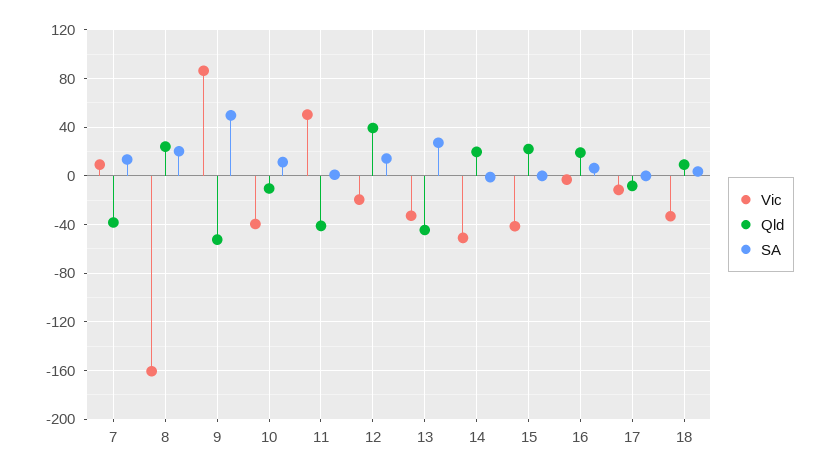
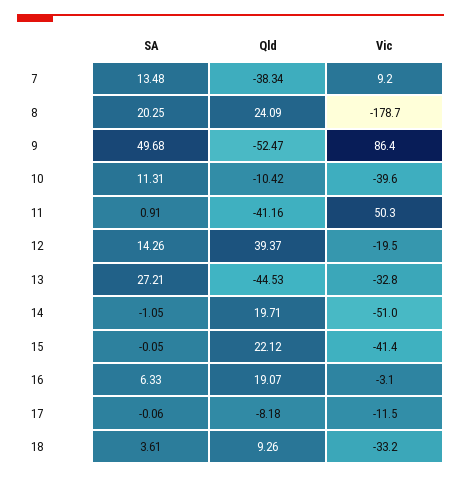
  {
    "Vic": {
      "7": 9.2,
-     "8": -160,
+     "8": -178.7,
      "9": 86.4,
      "10": -39.6,
      "11": 50.3,
      "12": -19.5,
      "13": -32.8,
      "14": -51,
      "15": -41.4,
      "16": -3.1,
      "17": -11.5,
      "18": -33.2
    },
    "Qld": {
      "7": -38.34,
      "8": 24.09,
      "9": -52.47,
      "10": -10.42,
      "11": -41.16,
      "12": 39.37,
      "13": -44.53,
      "14": 19.71,
      "15": 22.12,
      "16": 19.07,
      "17": -8.18,
      "18": 9.26
    },
    "SA": {
      "7": 13.48,
      "8": 20.25,
      "9": 49.68,
      "10": 11.31,
      "11": 0.91,
      "12": 14.26,
      "13": 27.21,
      "14": -1.05,
      "15": -0.05,
      "16": 6.33,
      "17": -0.06,
      "18": 3.61
    }
  }

